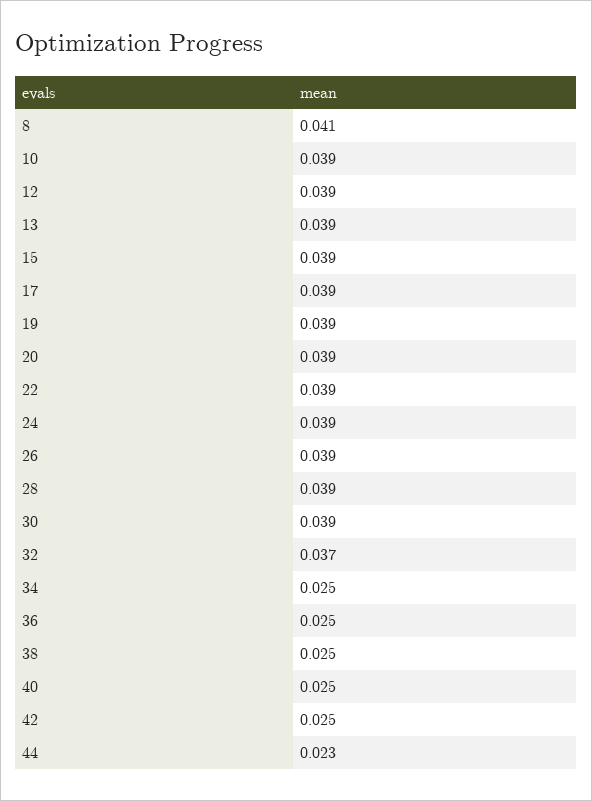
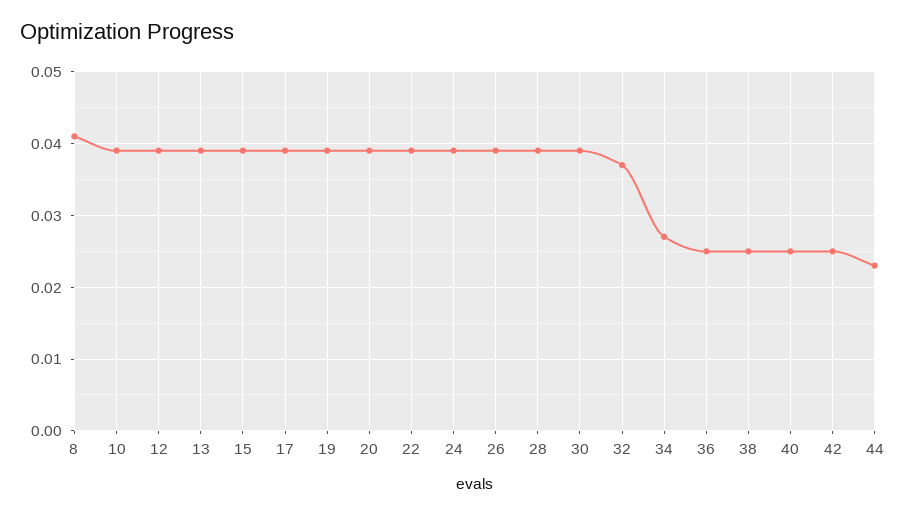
  {
    "8": 0.041,
    "10": 0.039,
    "12": 0.039,
    "13": 0.039,
    "15": 0.039,
    "17": 0.039,
    "19": 0.039,
    "20": 0.039,
    "22": 0.039,
    "24": 0.039,
    "26": 0.039,
    "28": 0.039,
    "30": 0.039,
    "32": 0.037,
-   "34": 0.025,
+   "34": 0.027,
    "36": 0.025,
    "38": 0.025,
    "40": 0.025,
    "42": 0.025,
    "44": 0.023
  }

